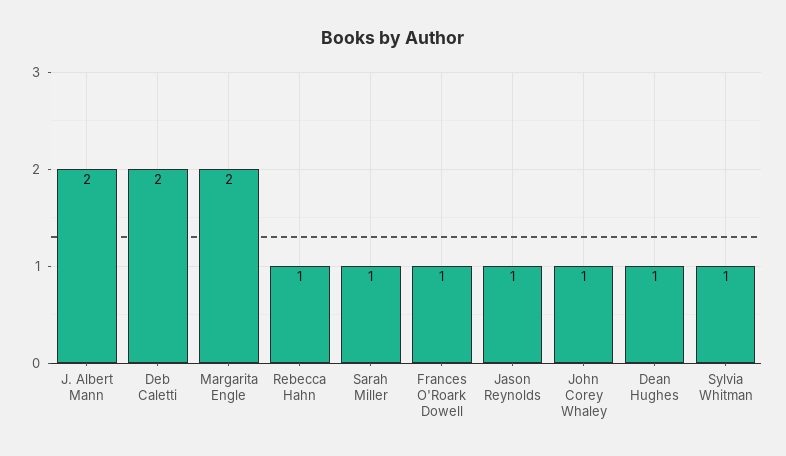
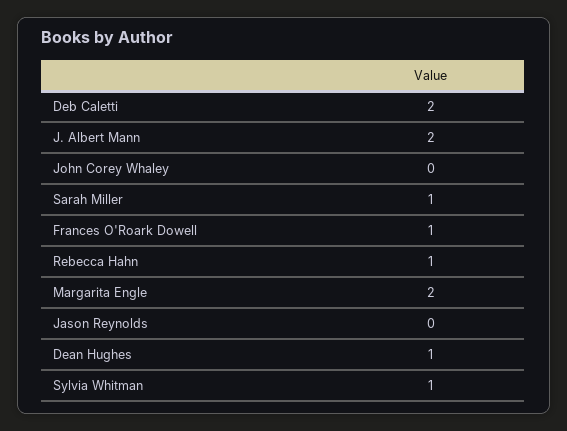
  {
    "J. Albert Mann": 2,
    "Deb Caletti": 2,
    "Margarita Engle": 2,
    "Rebecca Hahn": 1,
    "Sarah Miller": 1,
    "Frances O'Roark Dowell": 1,
-   "Jason Reynolds": 1,
+   "Jason Reynolds": 0,
-   "John Corey Whaley": 1,
+   "John Corey Whaley": 0,
    "Dean Hughes": 1,
    "Sylvia Whitman": 1
  }

